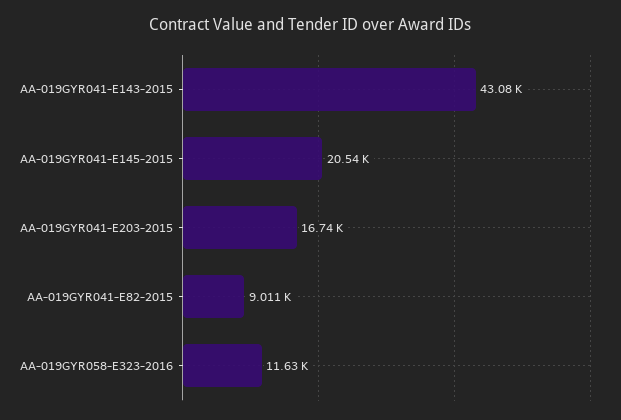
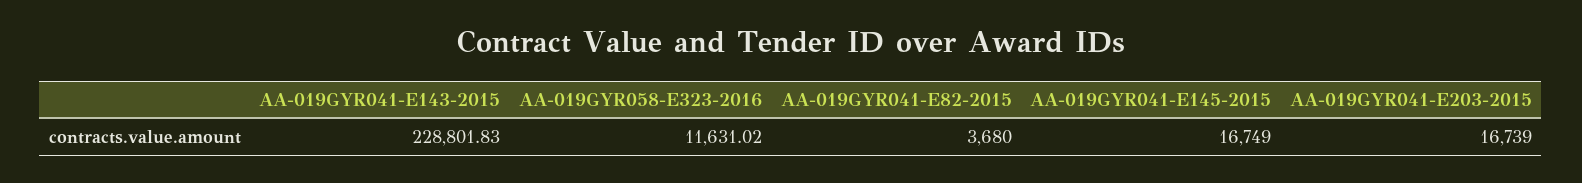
  {
-   "AA-019GYR041-E143-2015": 43080,
+   "AA-019GYR041-E143-2015": 228801.83,
-   "AA-019GYR041-E145-2015": 20540,
+   "AA-019GYR041-E145-2015": 16749,
    "AA-019GYR041-E203-2015": 16739,
-   "AA-019GYR041-E82-2015": 9011,
+   "AA-019GYR041-E82-2015": 3680,
    "AA-019GYR058-E323-2016": 11631.02
  }

